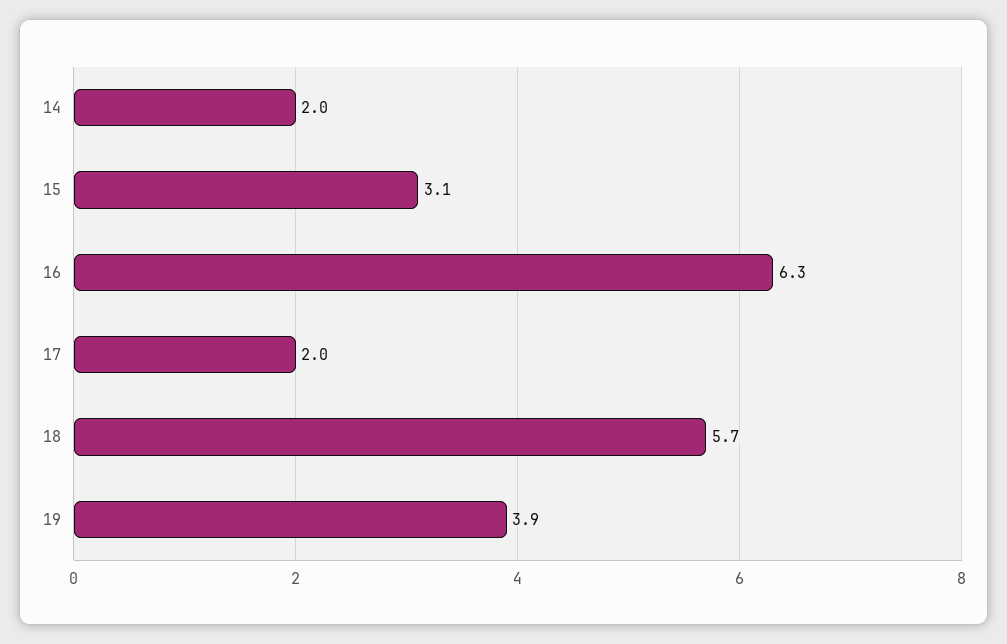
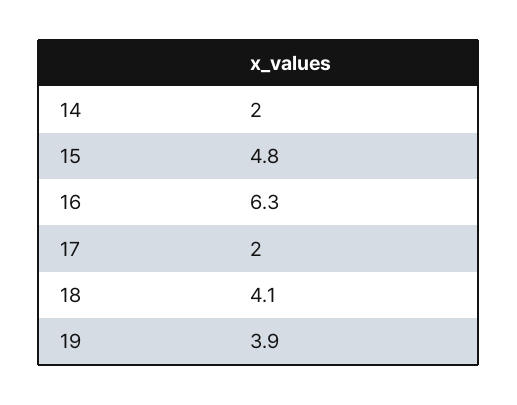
  {
    "14": 2,
-   "15": 3.1,
+   "15": 4.8,
    "16": 6.3,
    "17": 2,
-   "18": 5.7,
+   "18": 4.1,
    "19": 3.9
  }

